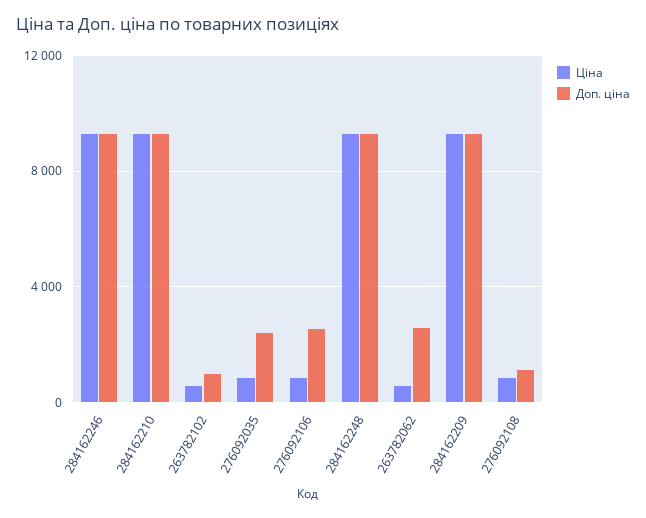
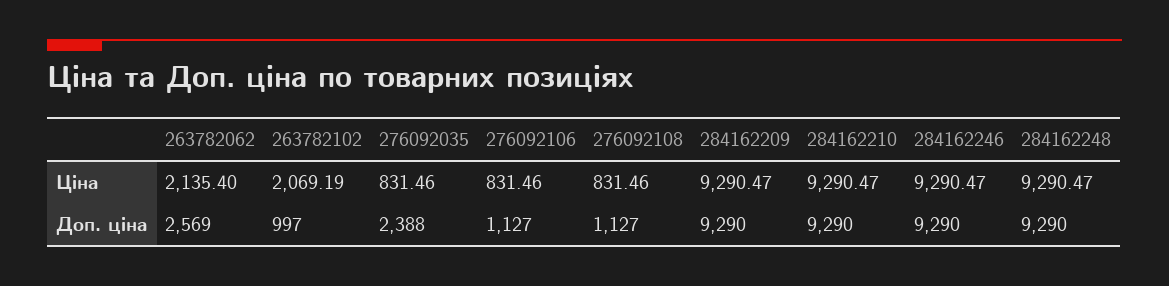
  {
    "Ціна": {
      "284162246": 9290.47,
      "284162210": 9290.47,
-     "263782102": 500,
+     "263782102": 2069.19,
      "276092035": 831.46,
      "276092106": 831.46,
      "284162248": 9290.47,
-     "263782062": 500,
+     "263782062": 2135.4,
      "284162209": 9290.47,
      "276092108": 831.46
    },
    "Доп. ціна": {
      "284162246": 9290,
      "284162210": 9290,
      "263782102": 997,
      "276092035": 2388,
-     "276092106": 2500,
+     "276092106": 1127,
      "284162248": 9290,
      "263782062": 2569,
      "284162209": 9290,
      "276092108": 1127
    }
  }

